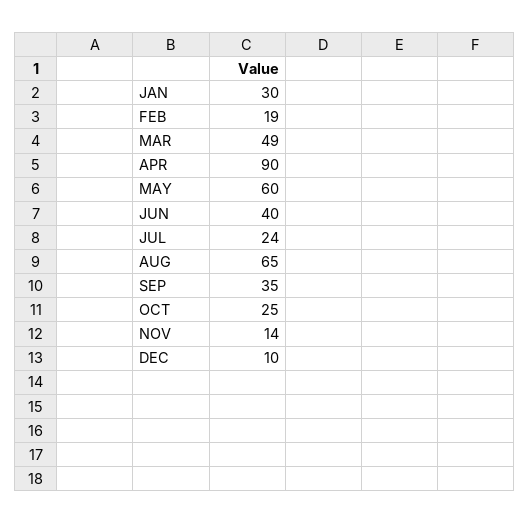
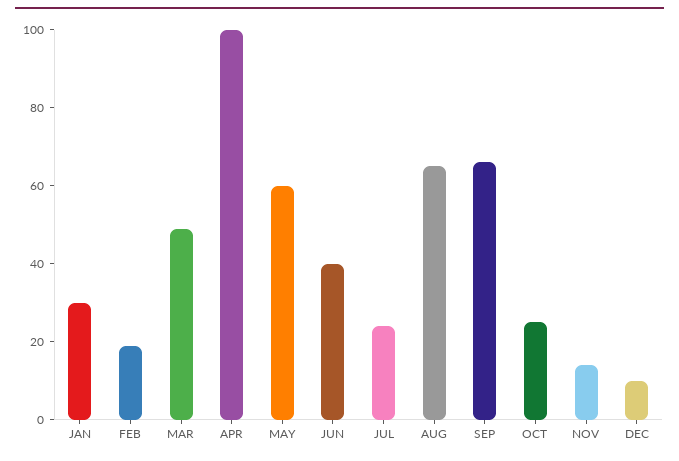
  {
    "JAN": 30,
    "FEB": 19,
    "MAR": 49,
-   "APR": 90,
+   "APR": 100,
    "MAY": 60,
    "JUN": 40,
    "JUL": 24,
    "AUG": 65,
-   "SEP": 35,
+   "SEP": 65,
    "OCT": 25,
    "NOV": 14,
    "DEC": 10
  }

